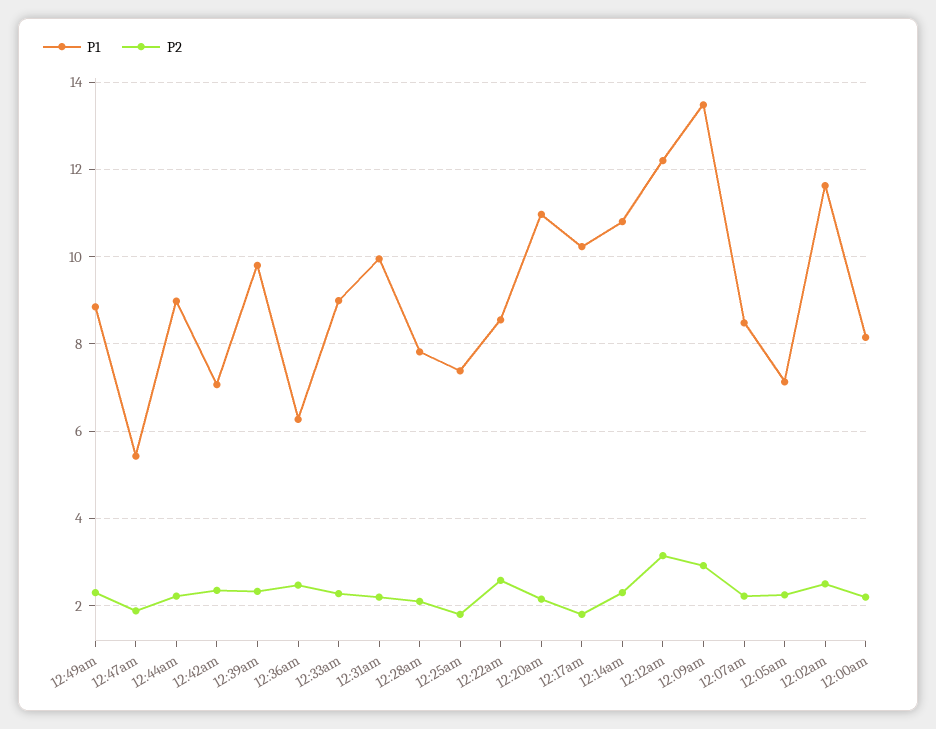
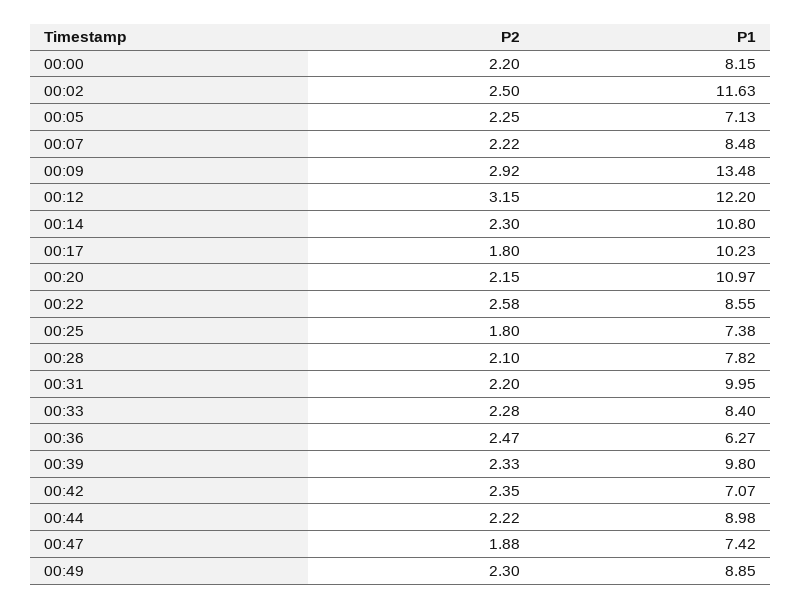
  {
    "P1": {
      "12:49am": 8.85,
-     "12:47am": 5.4,
+     "12:47am": 7.42,
      "12:44am": 8.98,
      "12:42am": 7.07,
      "12:39am": 9.8,
      "12:36am": 6.27,
-     "12:33am": 9,
+     "12:33am": 8.4,
      "12:31am": 9.95,
      "12:28am": 7.82,
      "12:25am": 7.38,
      "12:22am": 8.55,
      "12:20am": 10.97,
      "12:17am": 10.23,
      "12:14am": 10.8,
      "12:12am": 12.2,
      "12:09am": 13.48,
      "12:07am": 8.48,
      "12:05am": 7.13,
      "12:02am": 11.63,
      "12:00am": 8.15
    },
    "P2": {
      "12:49am": 2.3,
      "12:47am": 1.88,
      "12:44am": 2.22,
      "12:42am": 2.35,
      "12:39am": 2.33,
      "12:36am": 2.47,
      "12:33am": 2.28,
      "12:31am": 2.2,
      "12:28am": 2.1,
      "12:25am": 1.8,
      "12:22am": 2.58,
      "12:20am": 2.15,
      "12:17am": 1.8,
      "12:14am": 2.3,
      "12:12am": 3.15,
      "12:09am": 2.92,
      "12:07am": 2.22,
      "12:05am": 2.25,
      "12:02am": 2.5,
      "12:00am": 2.2
    }
  }

